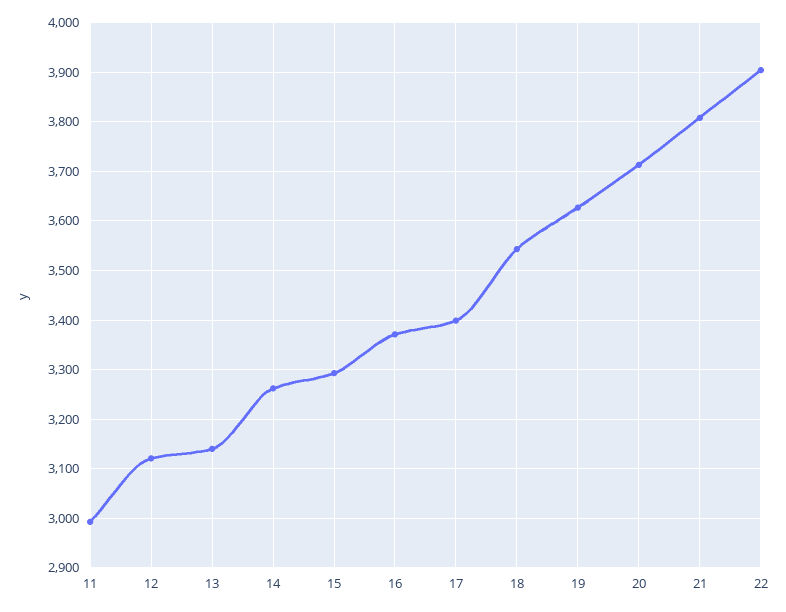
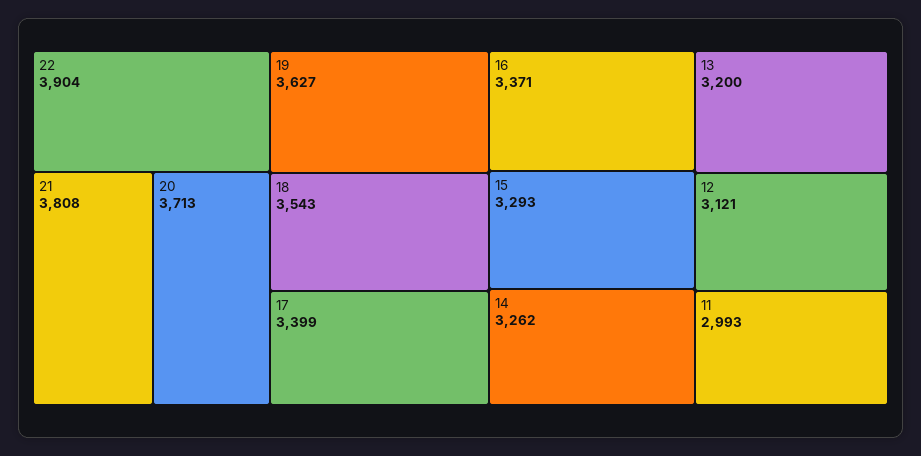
  {
    "11": 2993,
    "12": 3121,
-   "13": 3140,
+   "13": 3200,
    "14": 3262,
    "15": 3293,
    "16": 3371,
    "17": 3399,
    "18": 3543,
    "19": 3627,
    "20": 3713,
    "21": 3808,
    "22": 3904
  }

